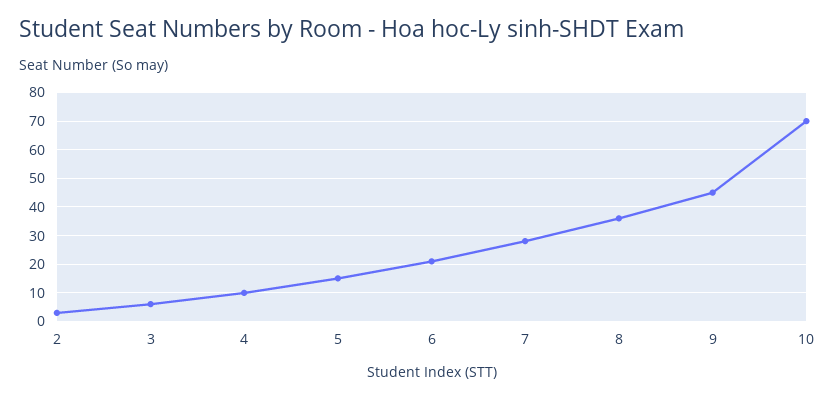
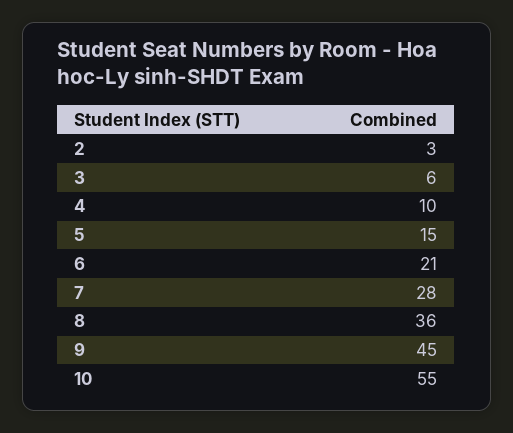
  {
    "2": 3,
    "3": 6,
    "4": 10,
    "5": 15,
    "6": 21,
    "7": 28,
    "8": 36,
    "9": 45,
-   "10": 70
+   "10": 55
  }

